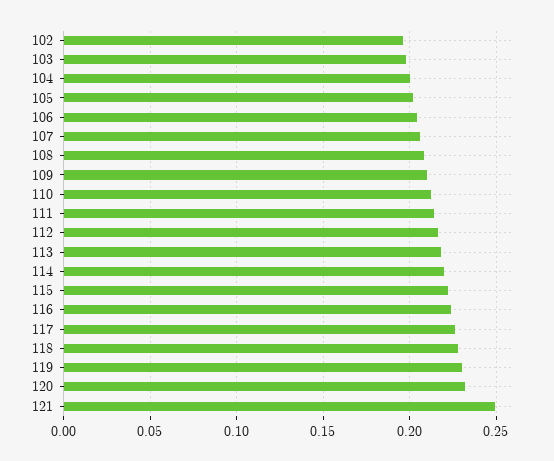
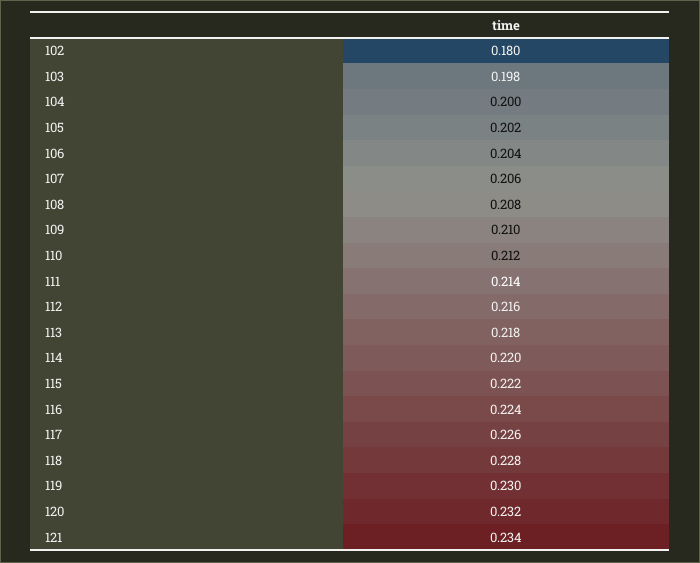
  {
-   "102": 0.195,
+   "102": 0.18,
    "103": 0.198,
    "104": 0.2,
    "105": 0.202,
    "106": 0.204,
    "107": 0.206,
    "108": 0.208,
    "109": 0.21,
    "110": 0.212,
    "111": 0.214,
    "112": 0.216,
    "113": 0.218,
    "114": 0.22,
    "115": 0.222,
    "116": 0.224,
    "117": 0.226,
    "118": 0.228,
    "119": 0.23,
    "120": 0.232,
-   "121": 0.25
+   "121": 0.234
  }

